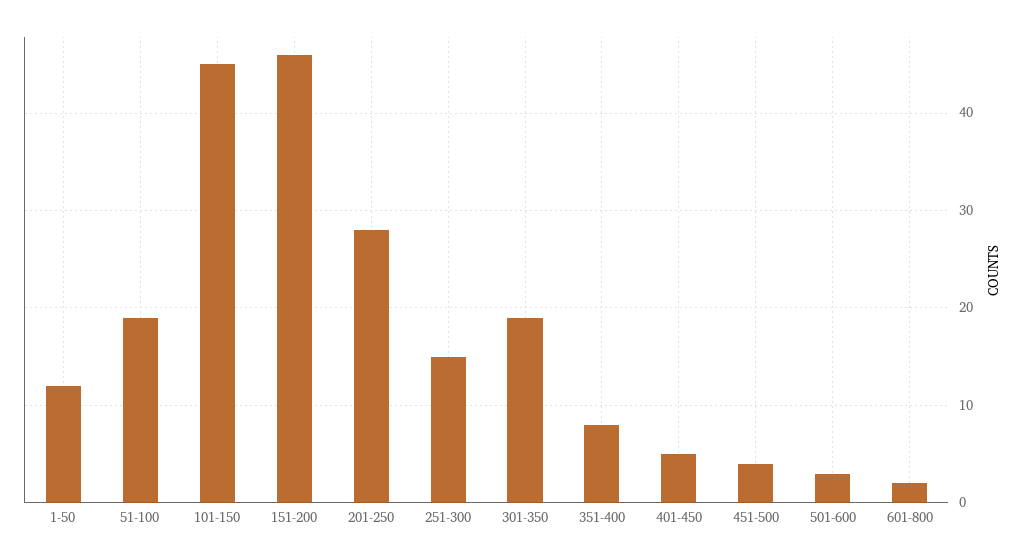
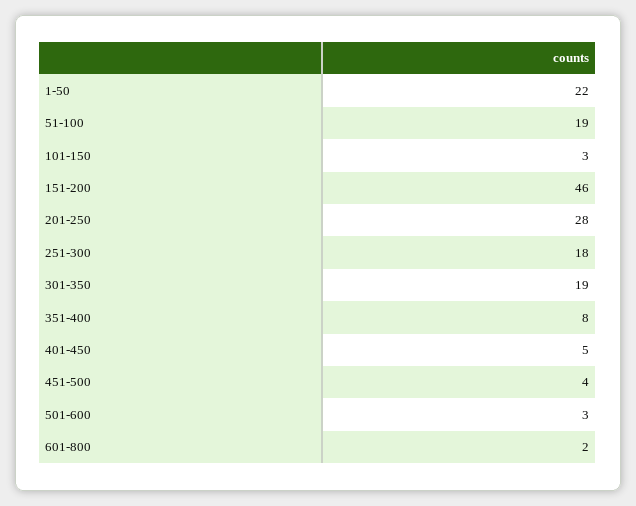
  {
-   "1-50": 12,
+   "1-50": 22,
    "51-100": 19,
-   "101-150": 45,
+   "101-150": 3,
    "151-200": 46,
    "201-250": 28,
-   "251-300": 15,
+   "251-300": 18,
    "301-350": 19,
    "351-400": 8,
    "401-450": 5,
    "451-500": 4,
    "501-600": 3,
    "601-800": 2
  }

